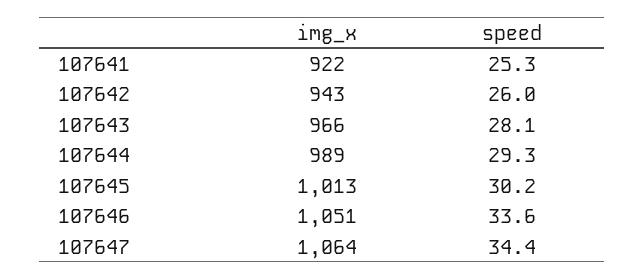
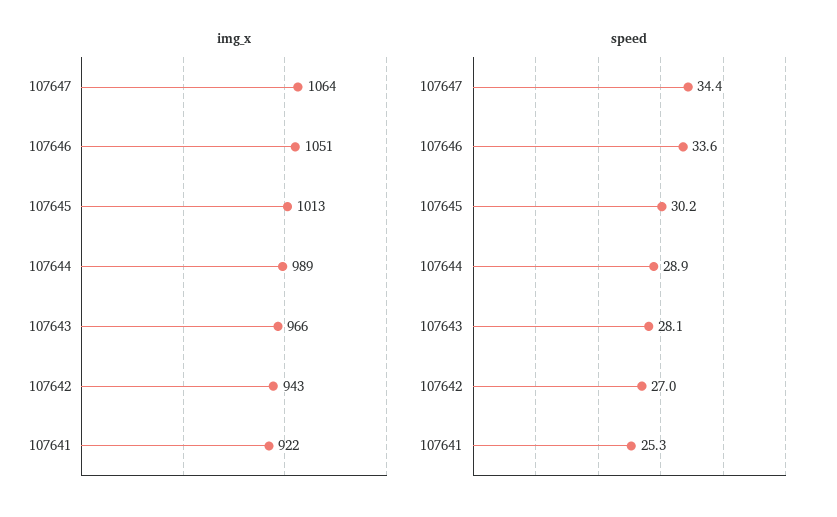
  {
    "img_x": {
      "107641": 922,
      "107642": 943,
      "107643": 966,
      "107644": 989,
      "107645": 1013,
      "107646": 1051,
      "107647": 1064
    },
    "speed": {
      "107641": 25.3,
-     "107642": 26,
+     "107642": 27,
      "107643": 28.1,
-     "107644": 29.3,
+     "107644": 28.9,
      "107645": 30.2,
      "107646": 33.6,
      "107647": 34.4
    }
  }

